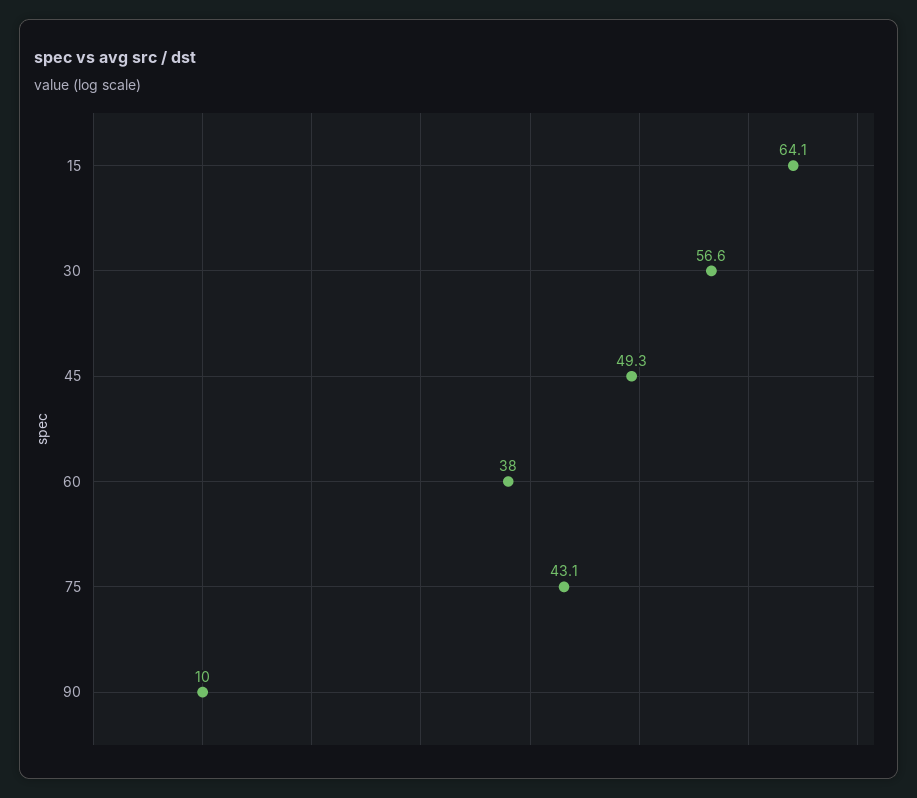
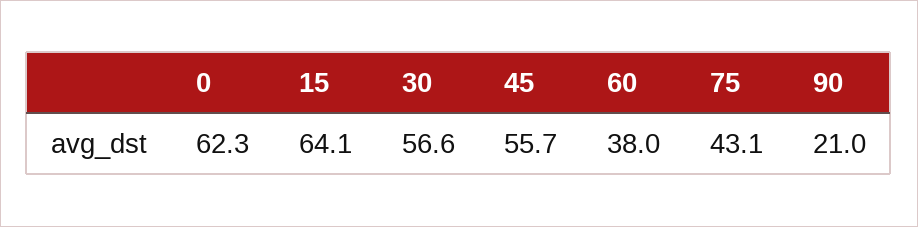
  {
    "15": 64.1,
    "30": 56.6,
-   "45": 49.3,
+   "45": 55.7,
    "60": 38,
    "75": 43.1,
-   "90": 10
+   "90": 21,
+   "0": 62.3
  }

